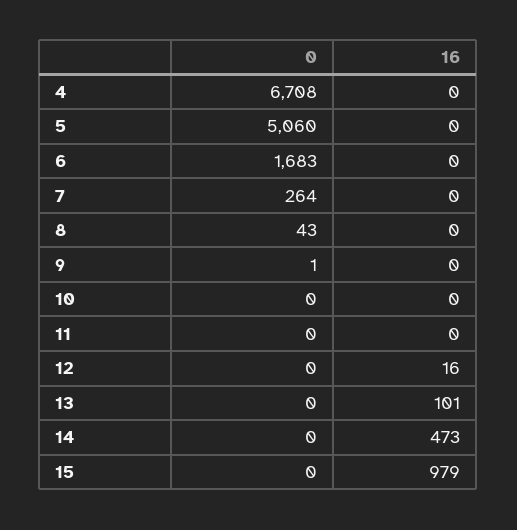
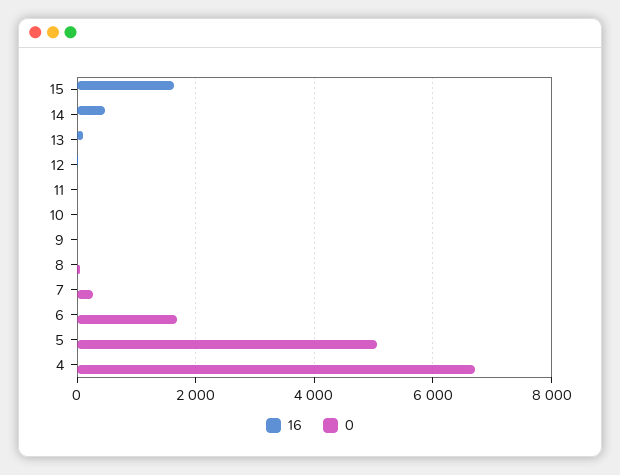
  {
    "0": {
      "4": 6708,
      "5": 5060,
      "6": 1683,
      "7": 264,
      "8": 43,
      "9": 1,
      "10": 0,
      "11": 0,
      "12": 0,
      "13": 0,
      "14": 0,
      "15": 0
    },
    "16": {
      "4": 0,
      "5": 0,
      "6": 0,
      "7": 0,
      "8": 0,
      "9": 0,
      "10": 0,
      "11": 0,
      "12": 16,
      "13": 101,
      "14": 473,
-     "15": 979
+     "15": 1600
    }
  }

